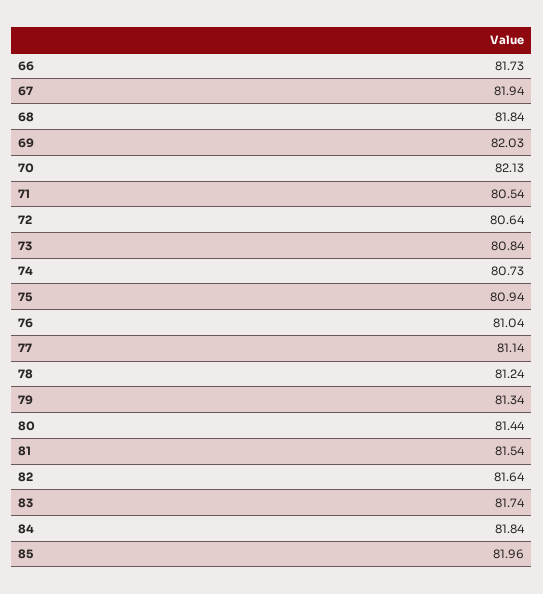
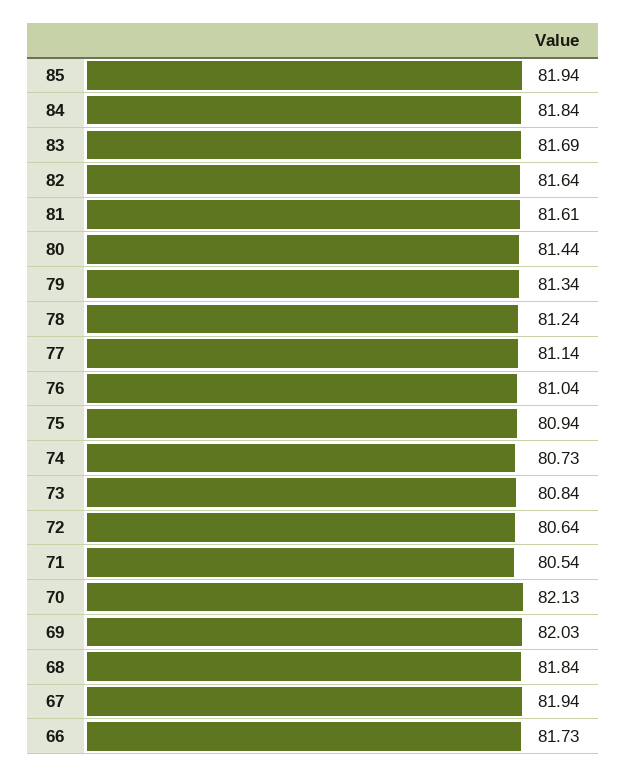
  {
    "66": 81.73,
    "67": 81.94,
    "68": 81.84,
    "69": 82.03,
    "70": 82.13,
    "71": 80.54,
    "72": 80.64,
    "73": 80.84,
    "74": 80.73,
    "75": 80.94,
    "76": 81.04,
    "77": 81.14,
    "78": 81.24,
    "79": 81.34,
    "80": 81.44,
-   "81": 81.54,
+   "81": 81.61,
    "82": 81.64,
-   "83": 81.74,
+   "83": 81.69,
    "84": 81.84,
-   "85": 81.96
+   "85": 81.94
  }

